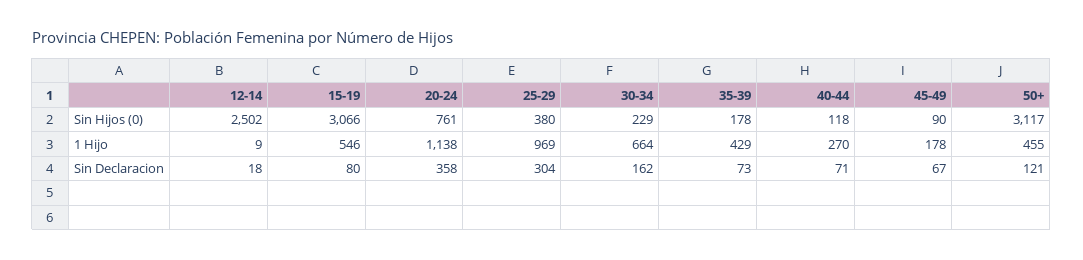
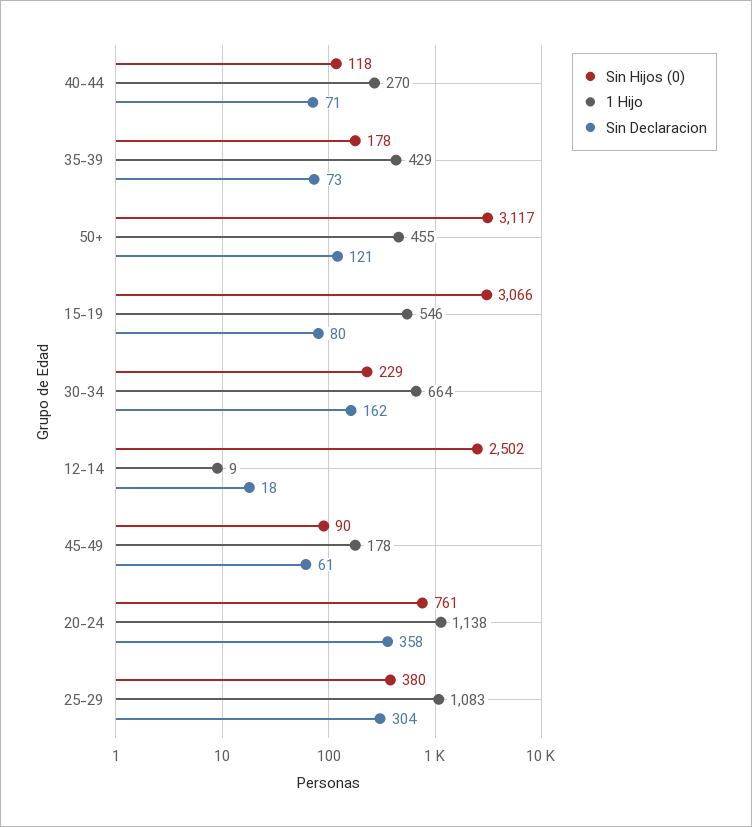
  {
    "Sin Hijos (0)": {
      "12-14": 2502,
      "15-19": 3066,
      "20-24": 761,
      "25-29": 380,
      "30-34": 229,
      "35-39": 178,
      "40-44": 118,
      "45-49": 90,
      "50+": 3117
    },
    "1 Hijo": {
      "12-14": 9,
      "15-19": 546,
      "20-24": 1138,
-     "25-29": 969,
+     "25-29": 1083,
      "30-34": 664,
      "35-39": 429,
      "40-44": 270,
      "45-49": 178,
      "50+": 455
    },
    "Sin Declaracion": {
      "12-14": 18,
      "15-19": 80,
      "20-24": 358,
      "25-29": 304,
      "30-34": 162,
      "35-39": 73,
      "40-44": 71,
-     "45-49": 67,
+     "45-49": 61,
      "50+": 121
    }
  }

